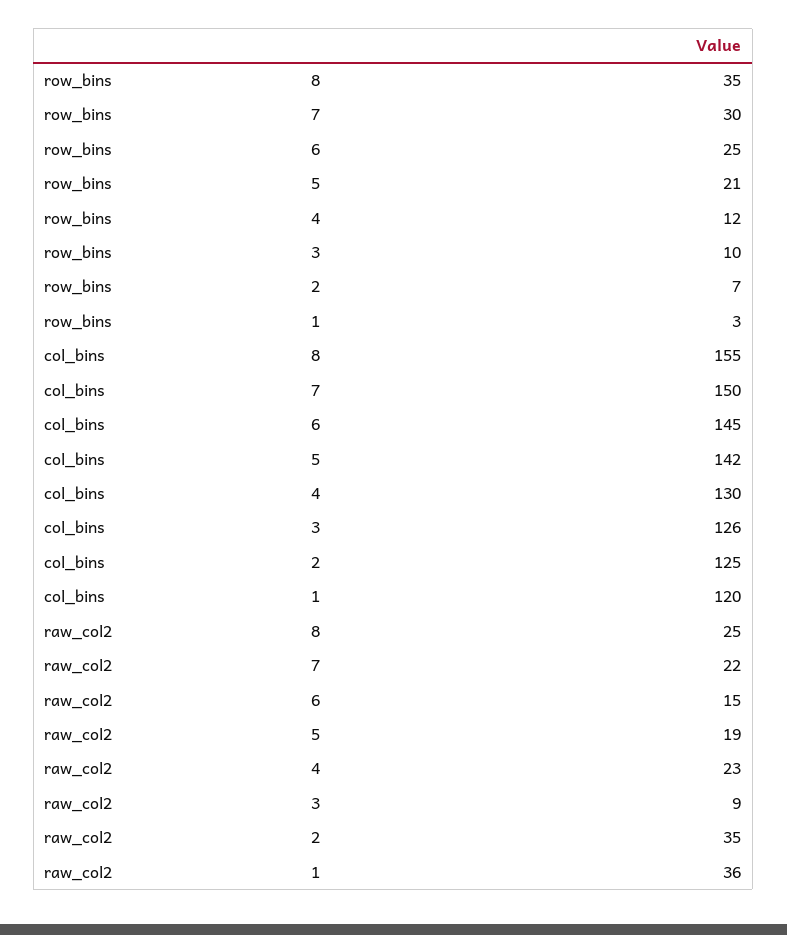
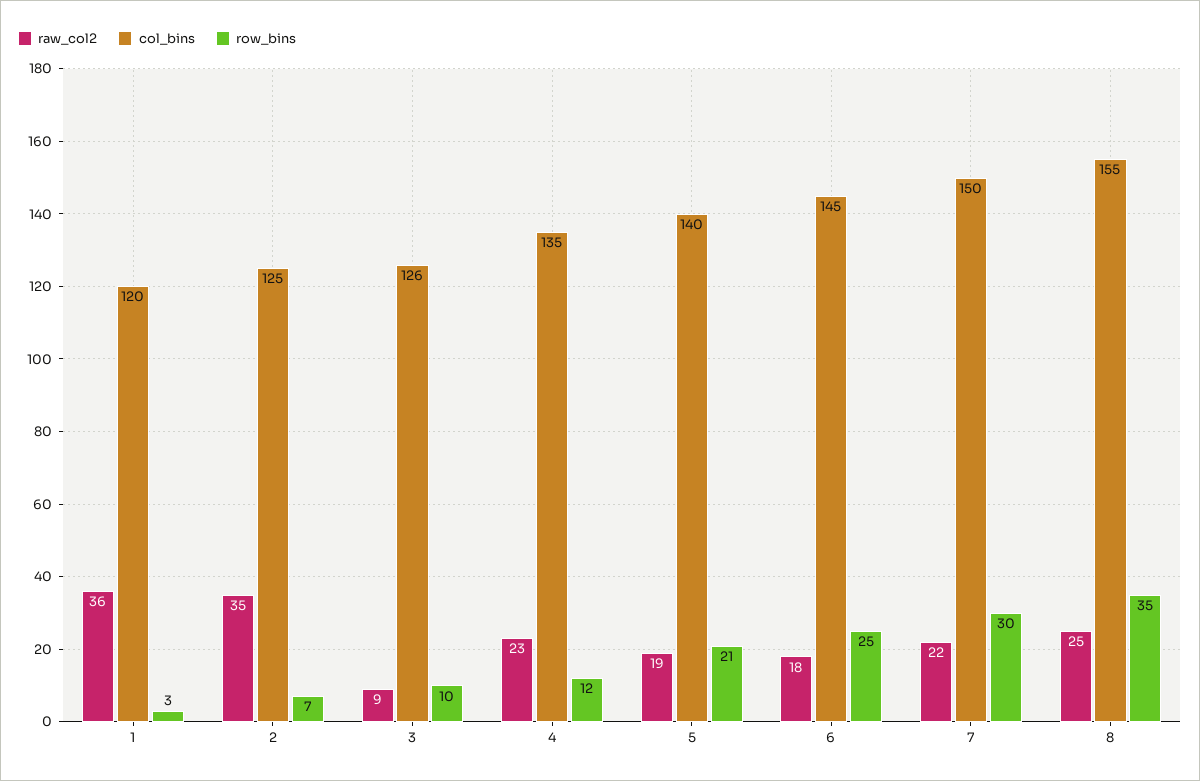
  {
    "row_bins": {
      "8": 35,
      "7": 30,
      "6": 25,
      "5": 21,
      "4": 12,
      "3": 10,
      "2": 7,
      "1": 3
    },
    "col_bins": {
      "8": 155,
      "7": 150,
      "6": 145,
-     "5": 142,
+     "5": 140,
-     "4": 130,
+     "4": 135,
      "3": 126,
      "2": 125,
      "1": 120
    },
    "raw_col2": {
      "8": 25,
      "7": 22,
-     "6": 15,
+     "6": 18,
      "5": 19,
      "4": 23,
      "3": 9,
      "2": 35,
      "1": 36
    }
  }

